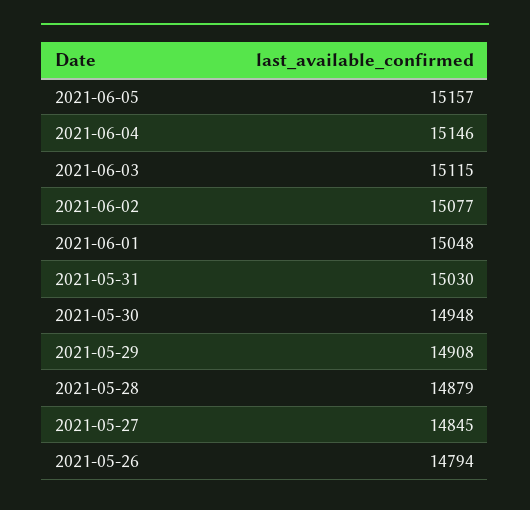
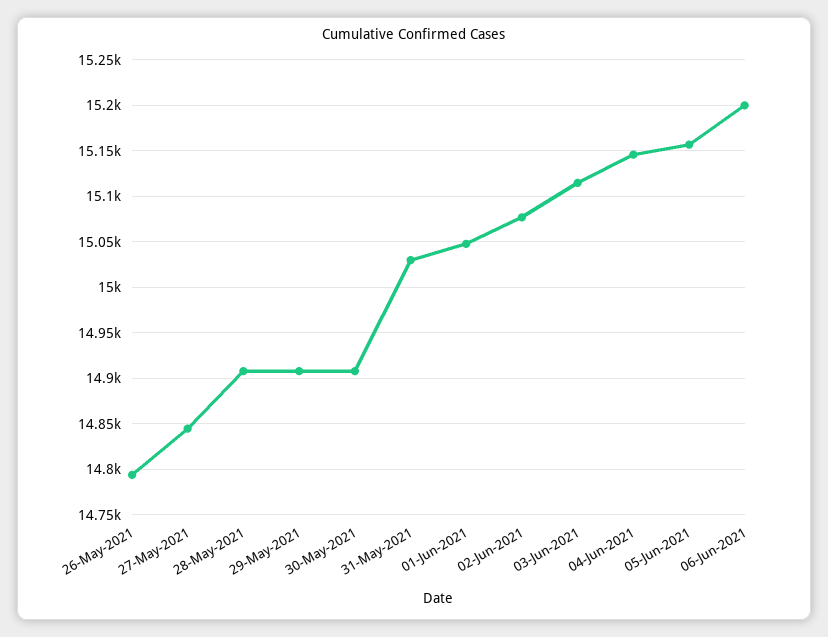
  {
    "2021-06-05": 15157,
    "2021-06-04": 15146,
    "2021-06-03": 15115,
    "2021-06-02": 15077,
    "2021-06-01": 15048,
    "2021-05-31": 15030,
-   "2021-05-30": 14948,
+   "2021-05-30": 14910,
    "2021-05-29": 14908,
-   "2021-05-28": 14879,
+   "2021-05-28": 14910,
    "2021-05-27": 14845,
-   "2021-05-26": 14794
+   "2021-05-26": 14794,
+   "06-Jun-2021": 15200
  }

